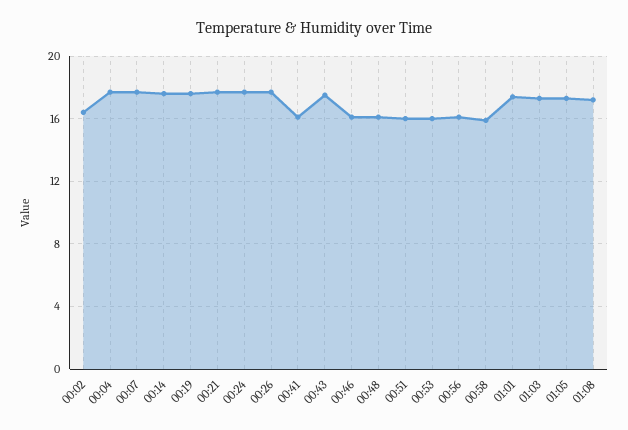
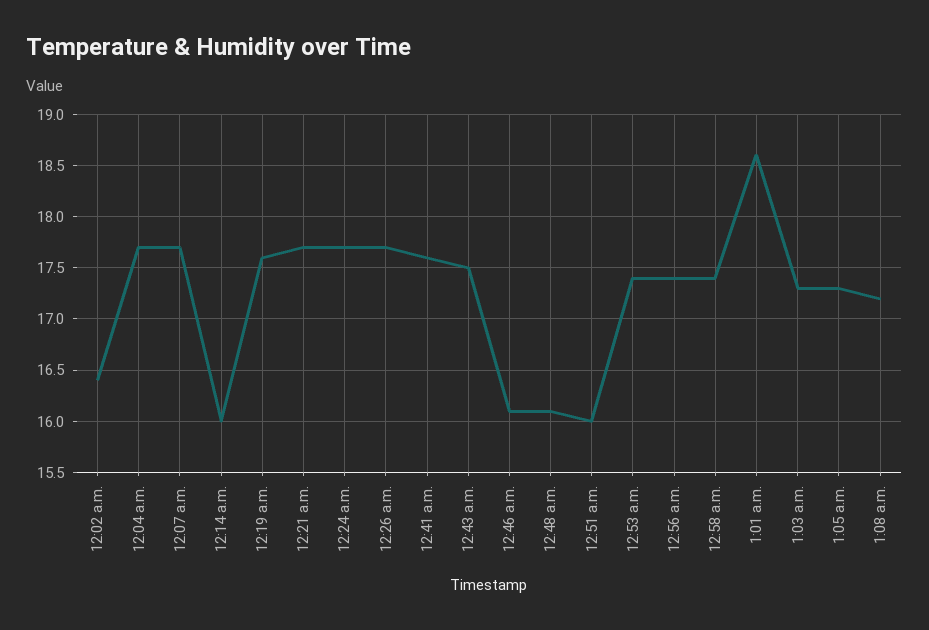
  {
    "00:02": 16.4,
    "00:04": 17.7,
    "00:07": 17.7,
-   "00:14": 17.5,
+   "00:14": 16,
    "00:19": 17.6,
    "00:21": 17.7,
    "00:24": 17.7,
    "00:26": 17.7,
-   "00:41": 16,
+   "00:41": 17.6,
    "00:43": 17.5,
    "00:46": 16.1,
    "00:48": 16.1,
    "00:51": 16,
-   "00:53": 16,
+   "00:53": 17.4,
-   "00:56": 16,
+   "00:56": 17.4,
-   "00:58": 16,
+   "00:58": 17.4,
-   "01:01": 17.5,
+   "01:01": 18.6,
    "01:03": 17.3,
    "01:05": 17.3,
    "01:08": 17.2
  }

